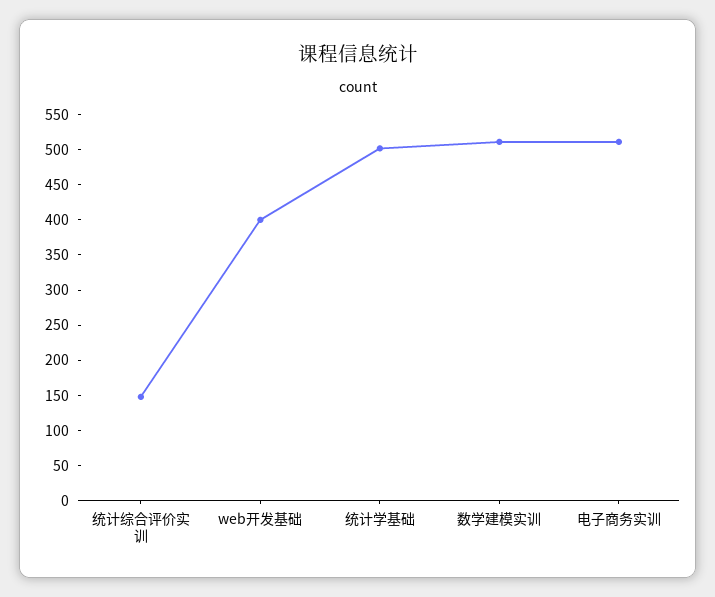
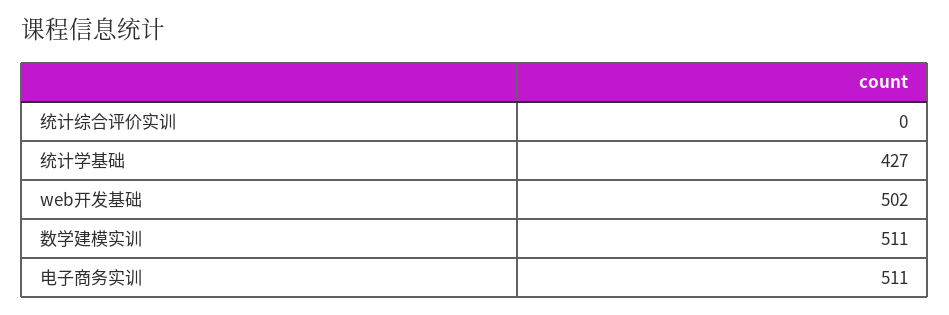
  {
-   "统计综合评价实训": 150,
+   "统计综合评价实训": 0,
-   "web开发基础": 400,
+   "web开发基础": 502,
-   "统计学基础": 500,
+   "统计学基础": 427,
    "数学建模实训": 511,
    "电子商务实训": 511
  }

